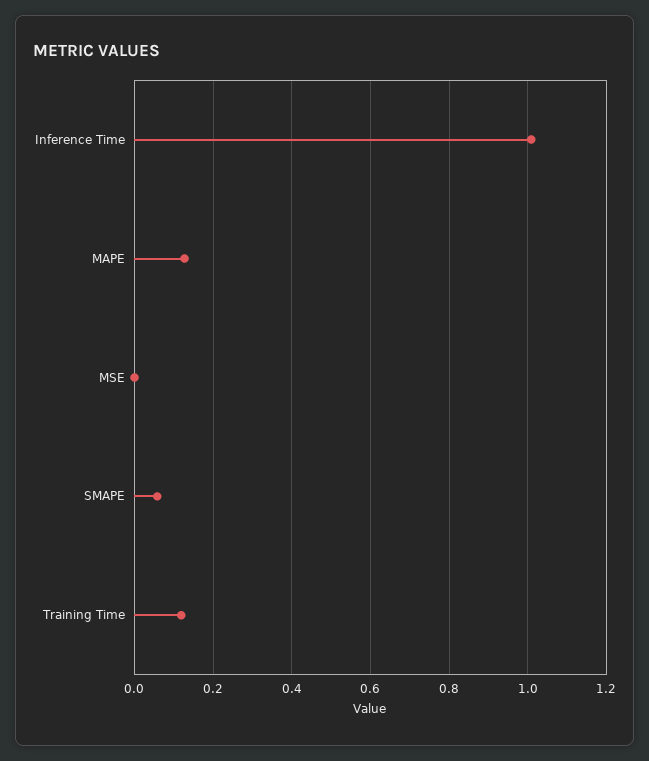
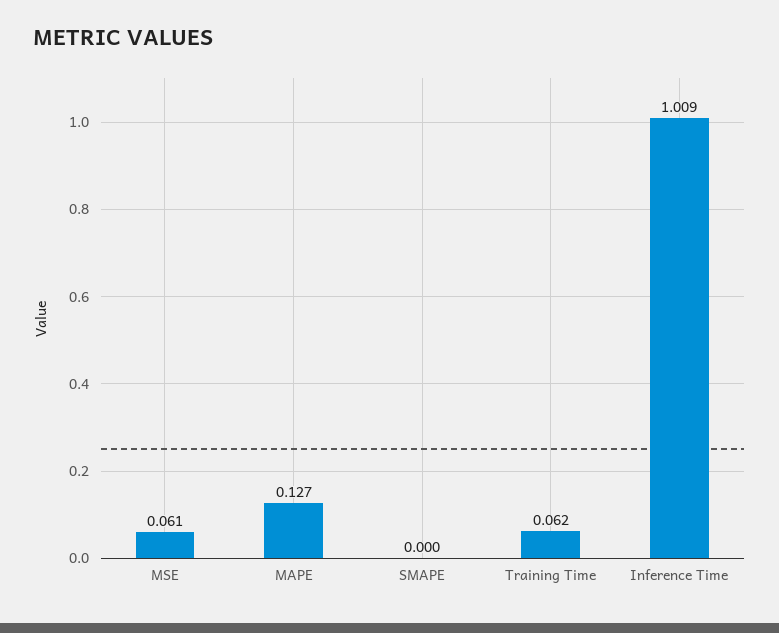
  {
    "Inference Time": 1.009,
    "MAPE": 0.127,
-   "MSE": 0,
+   "MSE": 0.061,
-   "SMAPE": 0.06,
+   "SMAPE": 0,
-   "Training Time": 0.12
+   "Training Time": 0.062
  }

